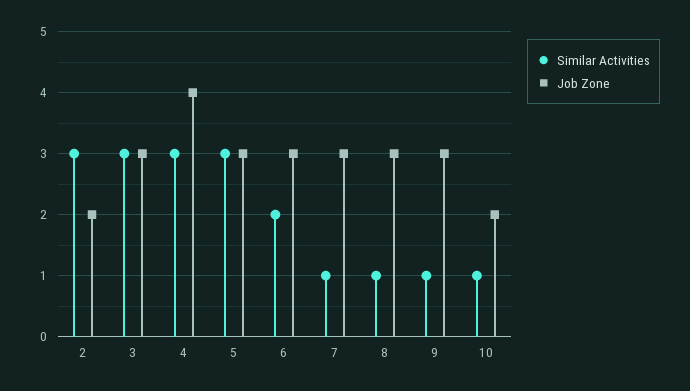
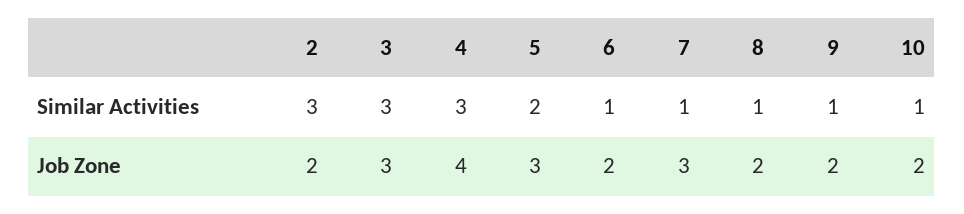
  {
    "Similar Activities": {
      "2": 3,
      "3": 3,
      "4": 3,
-     "5": 3,
+     "5": 2,
-     "6": 2,
+     "6": 1,
      "7": 1,
      "8": 1,
      "9": 1,
      "10": 1
    },
    "Job Zone": {
      "2": 2,
      "3": 3,
      "4": 4,
      "5": 3,
-     "6": 3,
+     "6": 2,
      "7": 3,
-     "8": 3,
+     "8": 2,
-     "9": 3,
+     "9": 2,
      "10": 2
    }
  }

